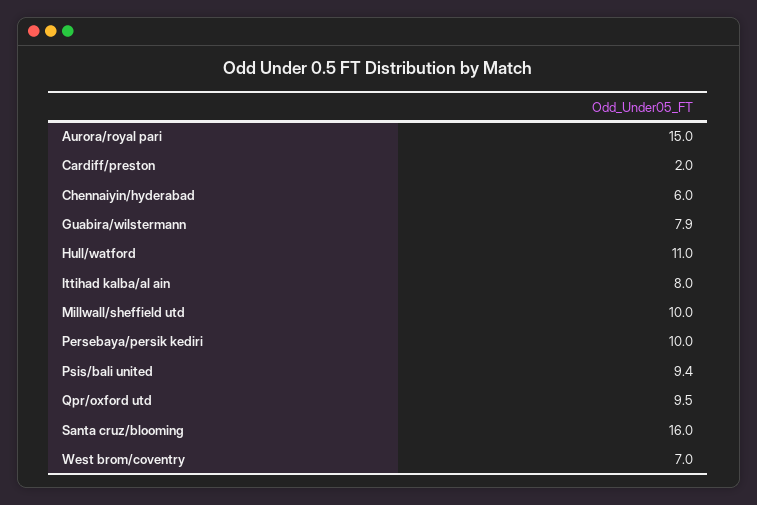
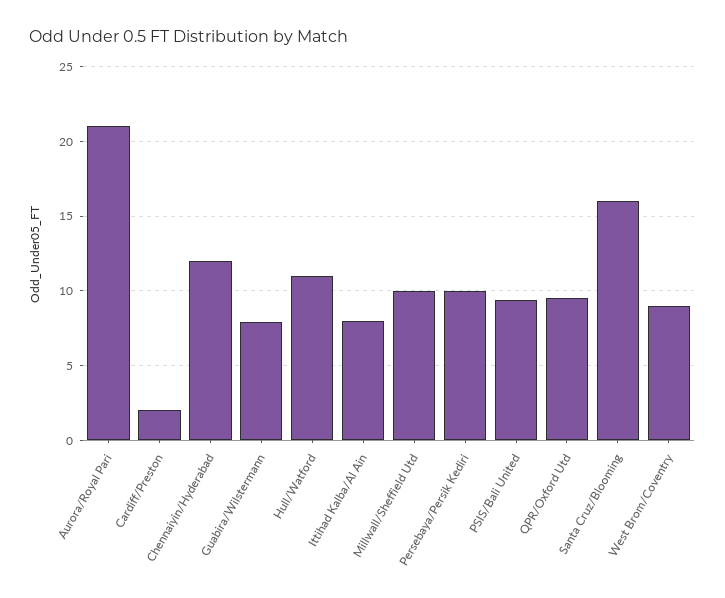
  {
-   "Aurora/royal pari": 15,
+   "Aurora/royal pari": 21,
    "Cardiff/preston": 2,
-   "Chennaiyin/hyderabad": 6,
+   "Chennaiyin/hyderabad": 12,
    "Guabira/wilstermann": 7.9,
    "Hull/watford": 11,
    "Ittihad kalba/al ain": 8,
    "Millwall/sheffield utd": 10,
    "Persebaya/persik kediri": 10,
    "Psis/bali united": 9.4,
    "Qpr/oxford utd": 9.5,
    "Santa cruz/blooming": 16,
-   "West brom/coventry": 7
+   "West brom/coventry": 9
  }

